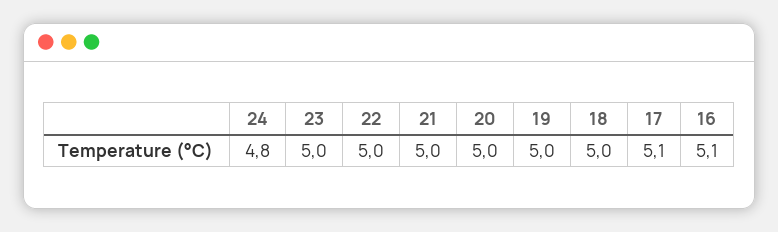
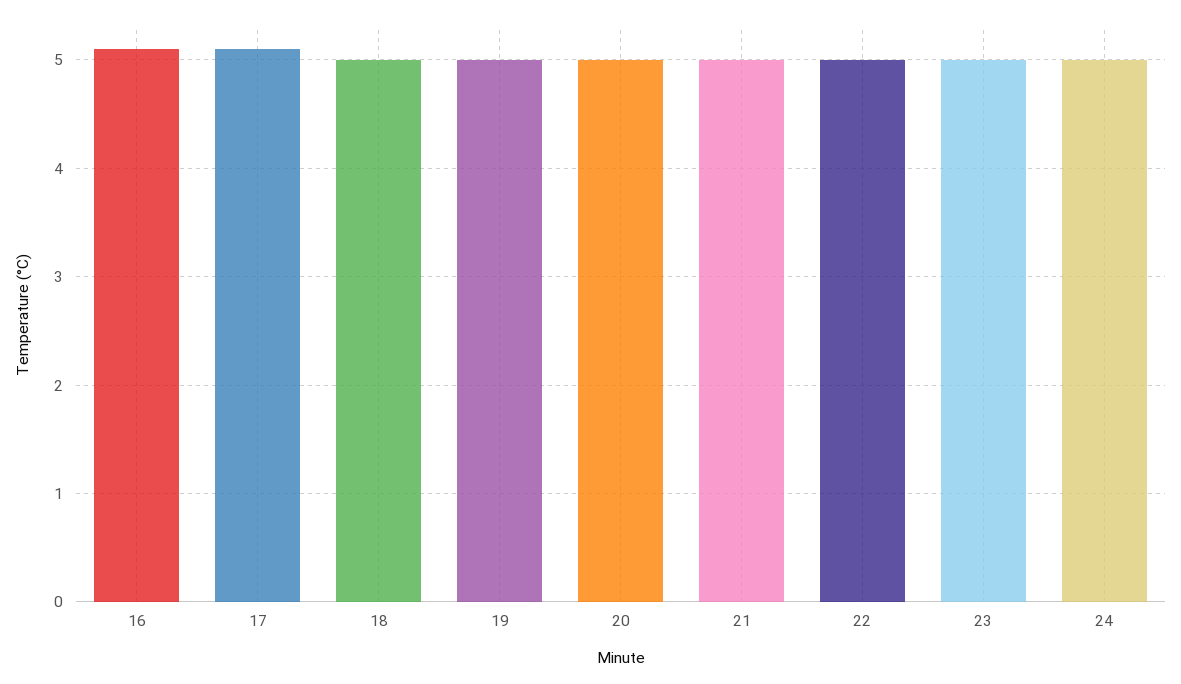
  {
-   "24": 4.8,
+   "24": 5,
    "23": 5,
    "22": 5,
    "21": 5,
    "20": 5,
    "19": 5,
    "18": 5,
    "17": 5.1,
    "16": 5.1
  }

